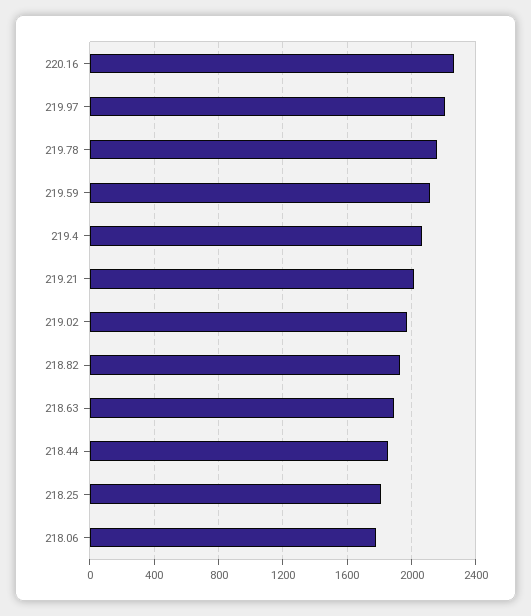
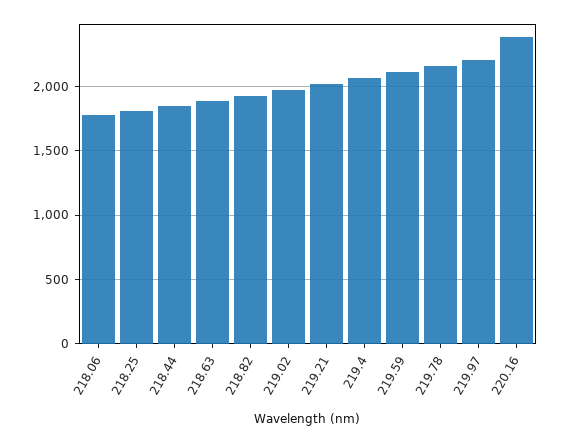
  {
-   "220.16": 2250,
+   "220.16": 2400,
    "219.97": 2200,
    "219.78": 2150,
    "219.59": 2100,
    "219.4": 2050,
    "219.21": 2000,
    "219.02": 1950,
    "218.82": 1950,
    "218.63": 1900,
    "218.44": 1850,
    "218.25": 1800,
    "218.06": 1800
  }

